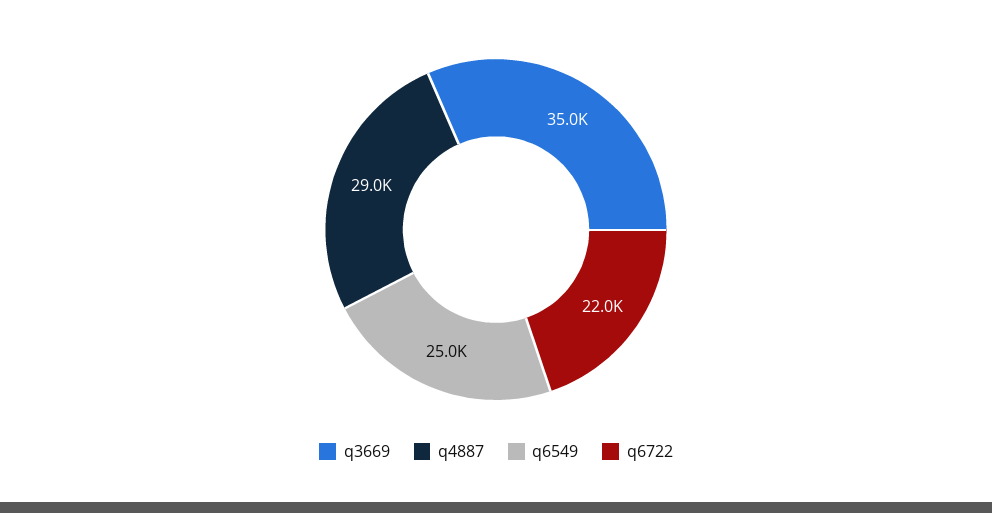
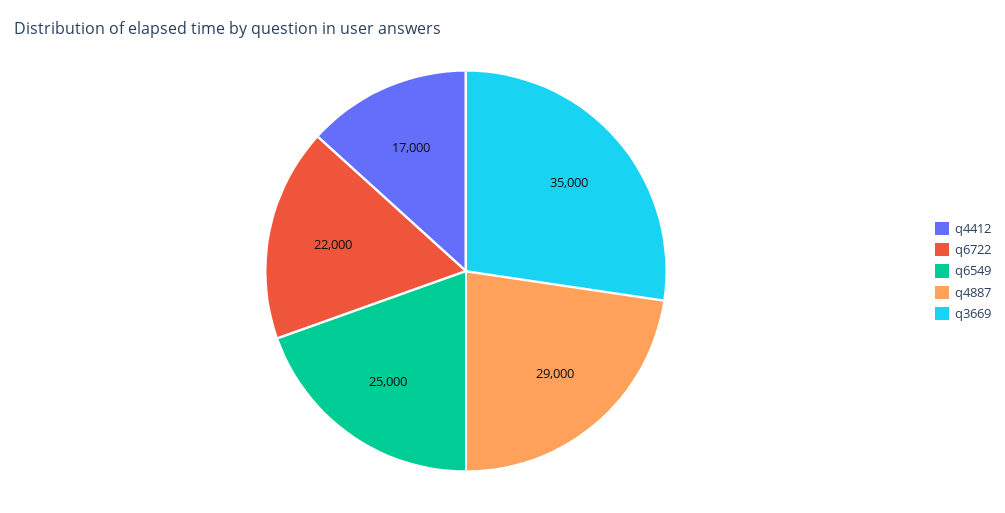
  {
    "q3669": 35000,
    "q4887": 29000,
    "q6549": 25000,
-   "q6722": 22000
+   "q6722": 22000,
+   "q4412": 17000
  }

